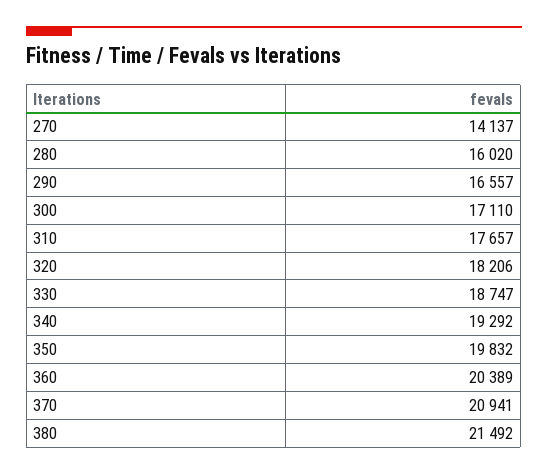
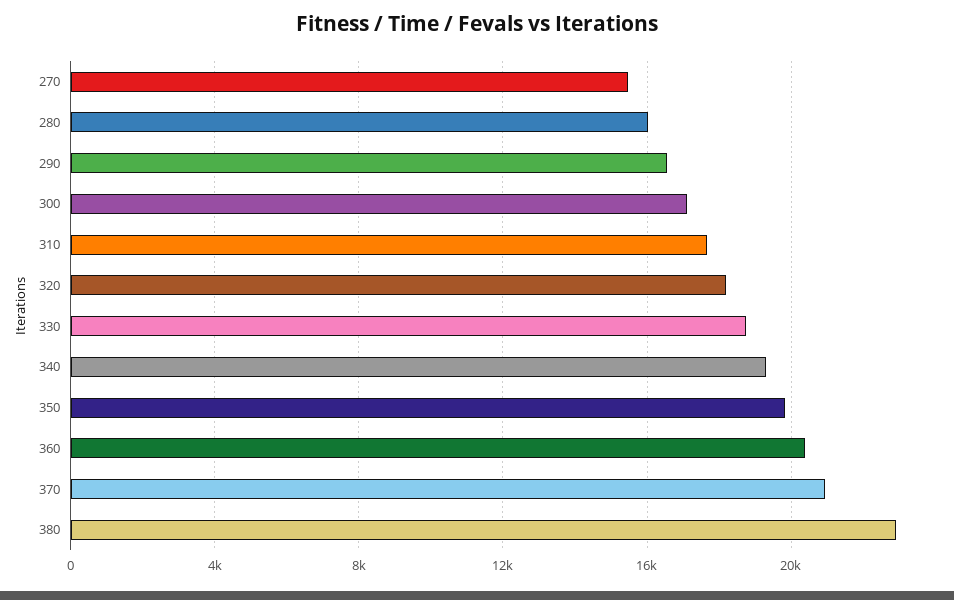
  {
-   "270": 14137,
+   "270": 15500,
    "280": 16020,
    "290": 16557,
    "300": 17110,
    "310": 17657,
    "320": 18206,
    "330": 18747,
    "340": 19292,
    "350": 19832,
    "360": 20389,
    "370": 20941,
-   "380": 21492
+   "380": 23000
  }

